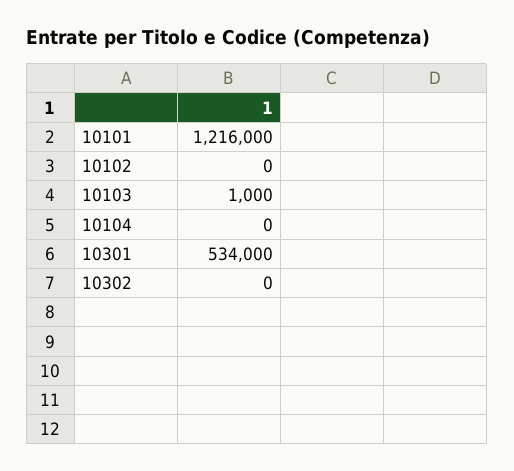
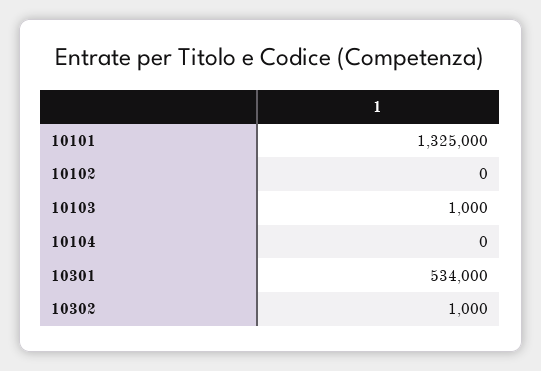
  {
-   "10101": 1216000,
+   "10101": 1325000,
    "10102": 0,
    "10103": 1000,
    "10104": 0,
    "10301": 534000,
-   "10302": 0
+   "10302": 1000
  }

